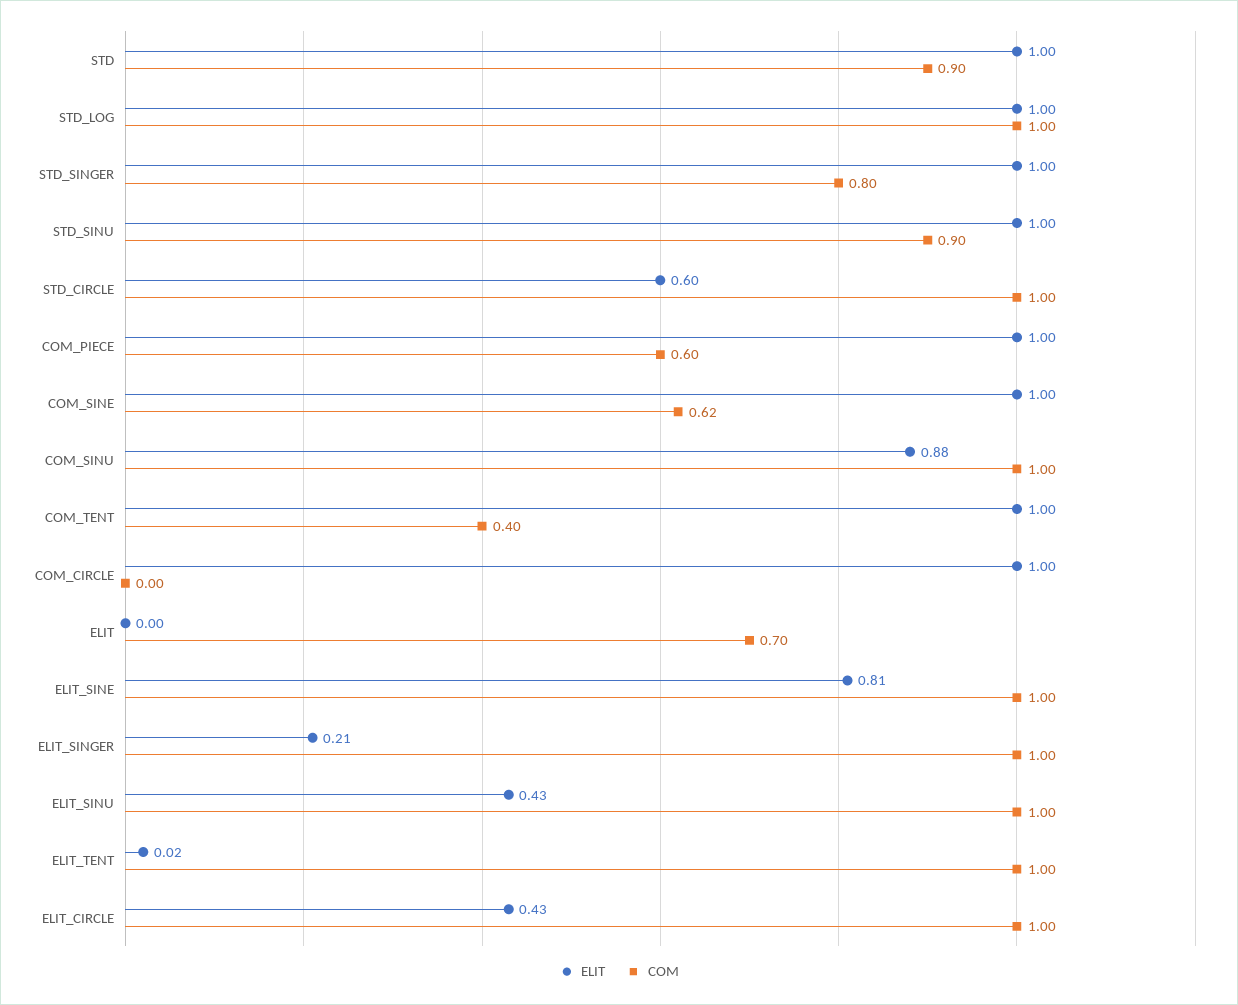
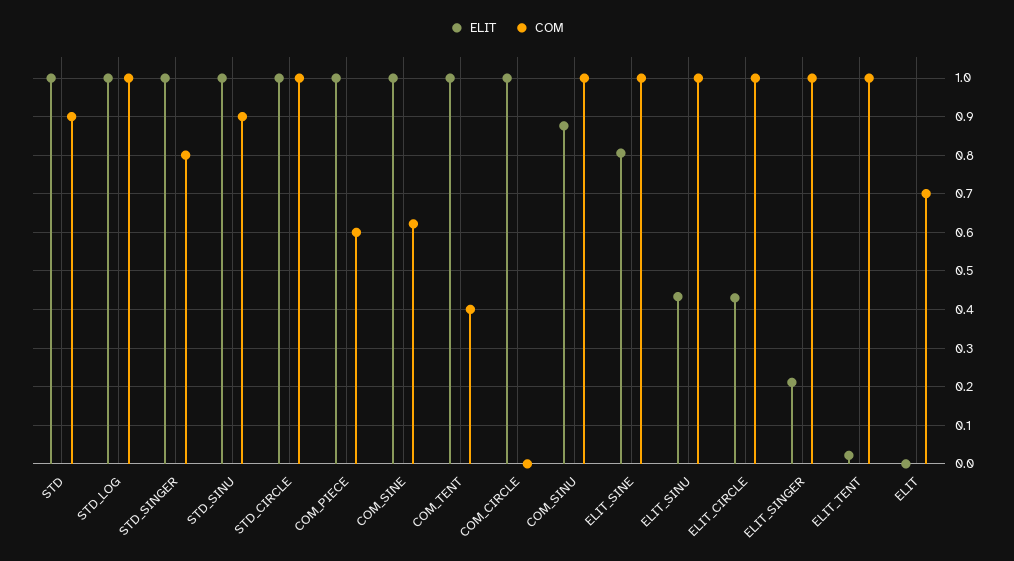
  {
    "ELIT": {
      "STD": 1,
      "STD_LOG": 1,
      "STD_SINGER": 1,
      "STD_SINU": 1,
-     "STD_CIRCLE": 0.6,
+     "STD_CIRCLE": 1,
      "COM_PIECE": 1,
      "COM_SINE": 1,
      "COM_SINU": 0.88,
      "COM_TENT": 1,
      "COM_CIRCLE": 1,
      "ELIT": 0,
      "ELIT_SINE": 0.81,
      "ELIT_SINGER": 0.21,
      "ELIT_SINU": 0.43,
      "ELIT_TENT": 0.02,
      "ELIT_CIRCLE": 0.43
    },
    "COM": {
      "STD": 0.9,
      "STD_LOG": 1,
      "STD_SINGER": 0.8,
      "STD_SINU": 0.9,
      "STD_CIRCLE": 1,
      "COM_PIECE": 0.6,
      "COM_SINE": 0.62,
      "COM_SINU": 1,
      "COM_TENT": 0.4,
      "COM_CIRCLE": 0,
      "ELIT": 0.7,
      "ELIT_SINE": 1,
      "ELIT_SINGER": 1,
      "ELIT_SINU": 1,
      "ELIT_TENT": 1,
      "ELIT_CIRCLE": 1
    }
  }

